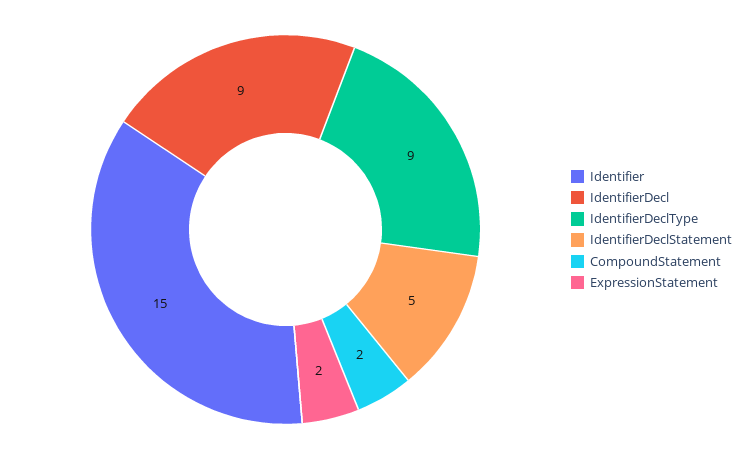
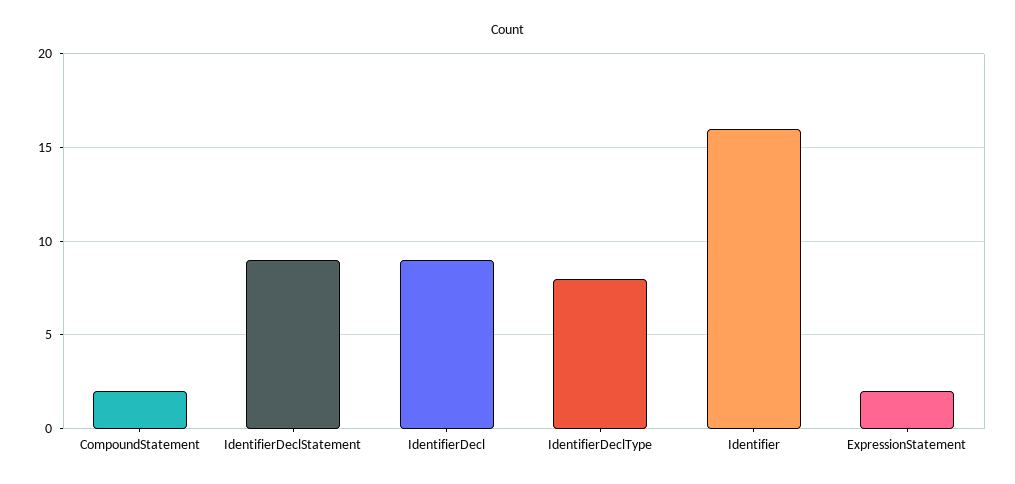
  {
-   "Identifier": 15,
+   "Identifier": 16,
    "IdentifierDecl": 9,
-   "IdentifierDeclType": 9,
+   "IdentifierDeclType": 8,
-   "IdentifierDeclStatement": 5,
+   "IdentifierDeclStatement": 9,
    "CompoundStatement": 2,
    "ExpressionStatement": 2
  }

